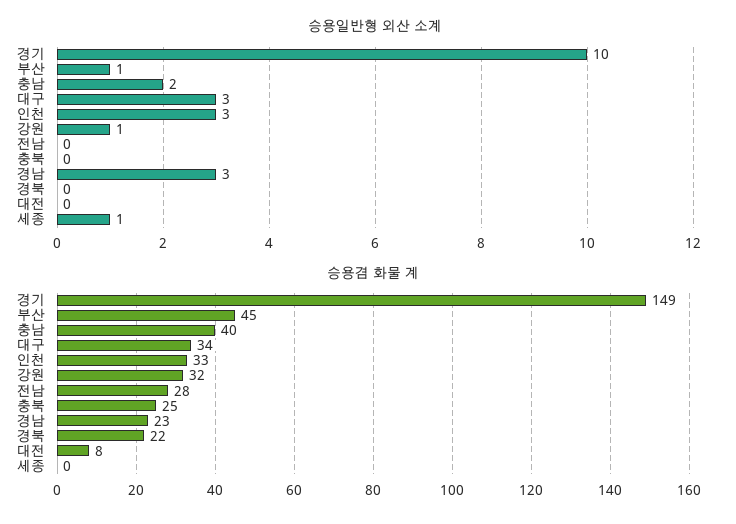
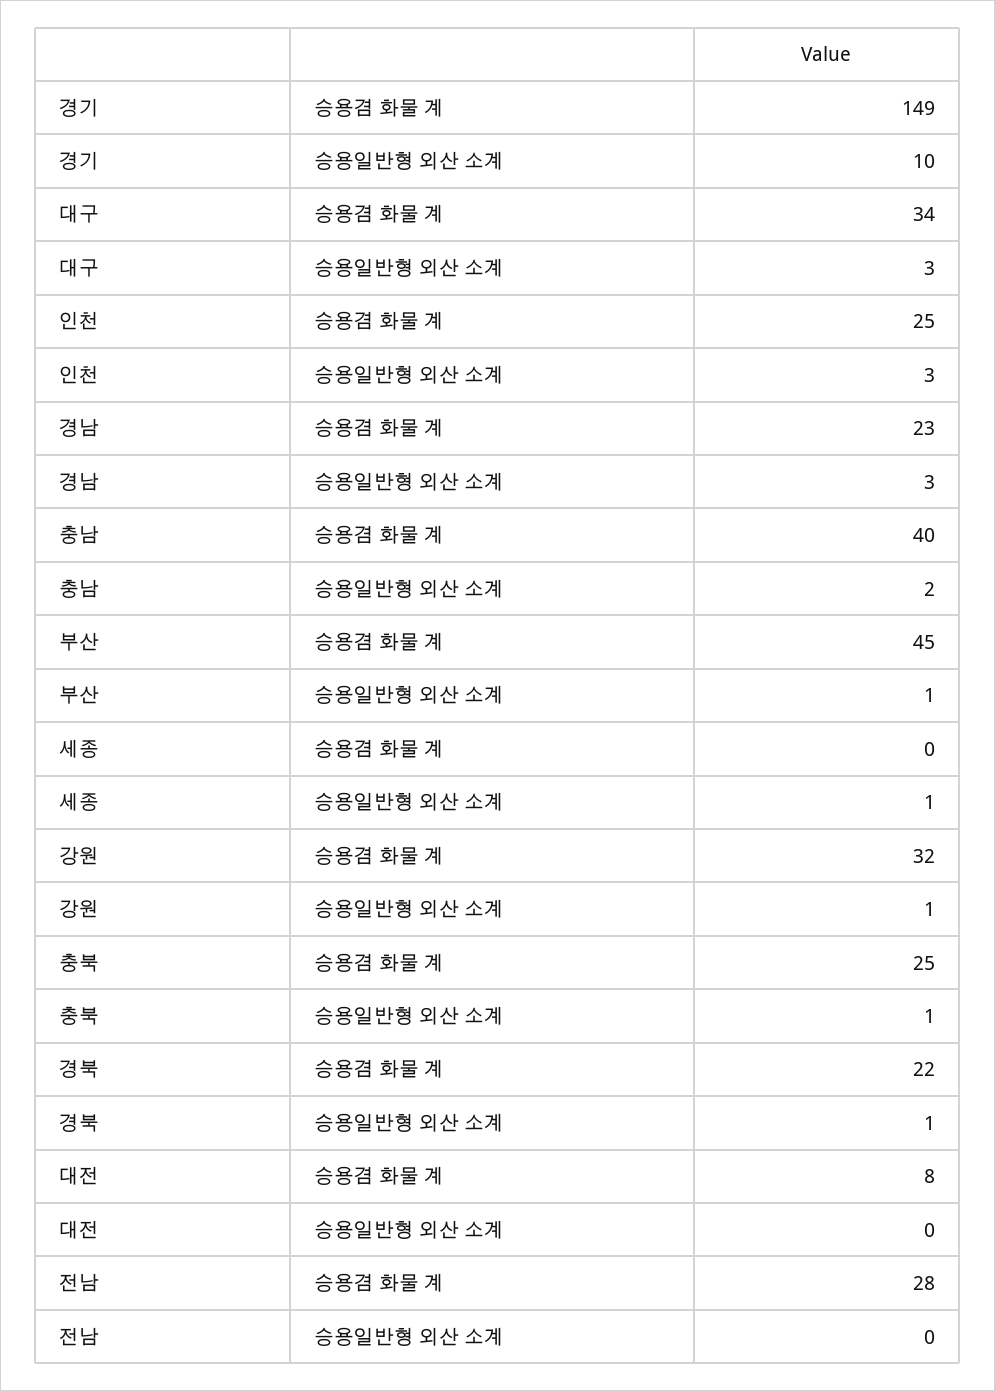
  {
    "승용일반형 외산 소계": {
      "경기": 10,
      "부산": 1,
      "충남": 2,
      "대구": 3,
      "인천": 3,
      "강원": 1,
      "전남": 0,
-     "충북": 0,
+     "충북": 1,
      "경남": 3,
-     "경북": 0,
+     "경북": 1,
      "대전": 0,
      "세종": 1
    },
    "승용겸 화물 계": {
      "경기": 149,
      "부산": 45,
      "충남": 40,
      "대구": 34,
-     "인천": 33,
+     "인천": 25,
      "강원": 32,
      "전남": 28,
      "충북": 25,
      "경남": 23,
      "경북": 22,
      "대전": 8,
      "세종": 0
    }
  }

